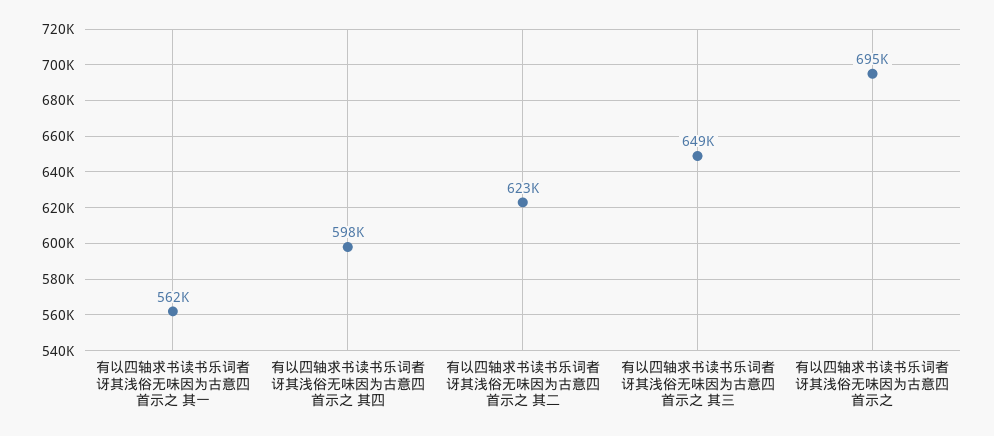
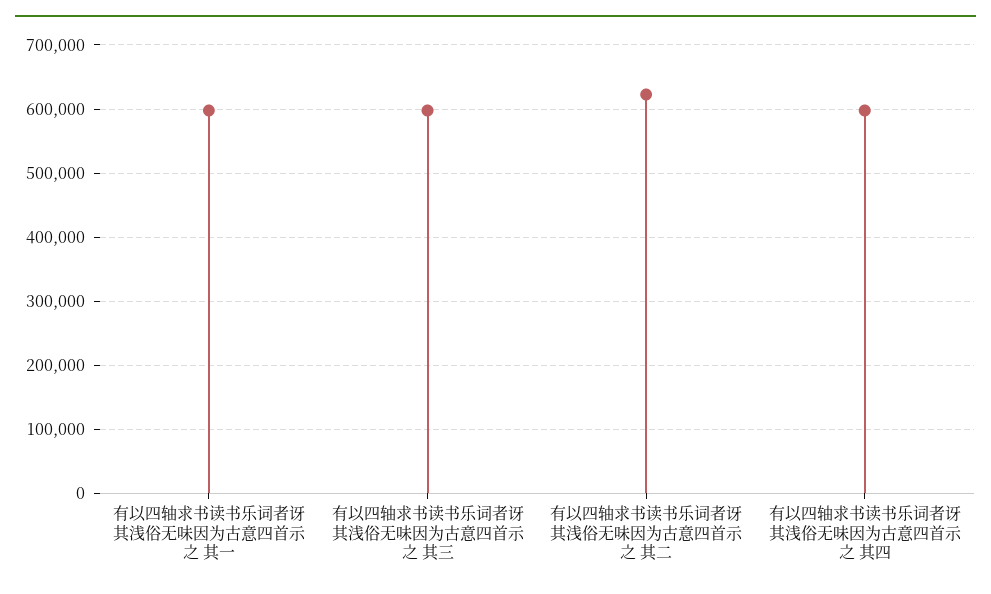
  {
-   "有以四轴求书读书乐词者讶其浅俗无味因为古意四首示之 其一": 562000,
+   "有以四轴求书读书乐词者讶其浅俗无味因为古意四首示之 其一": 600000,
    "有以四轴求书读书乐词者讶其浅俗无味因为古意四首示之 其四": 598000,
    "有以四轴求书读书乐词者讶其浅俗无味因为古意四首示之 其二": 623000,
-   "有以四轴求书读书乐词者讶其浅俗无味因为古意四首示之 其三": 649000,
+   "有以四轴求书读书乐词者讶其浅俗无味因为古意四首示之 其三": 600000
-   "有以四轴求书读书乐词者讶其浅俗无味因为古意四首示之": 695000
  }

